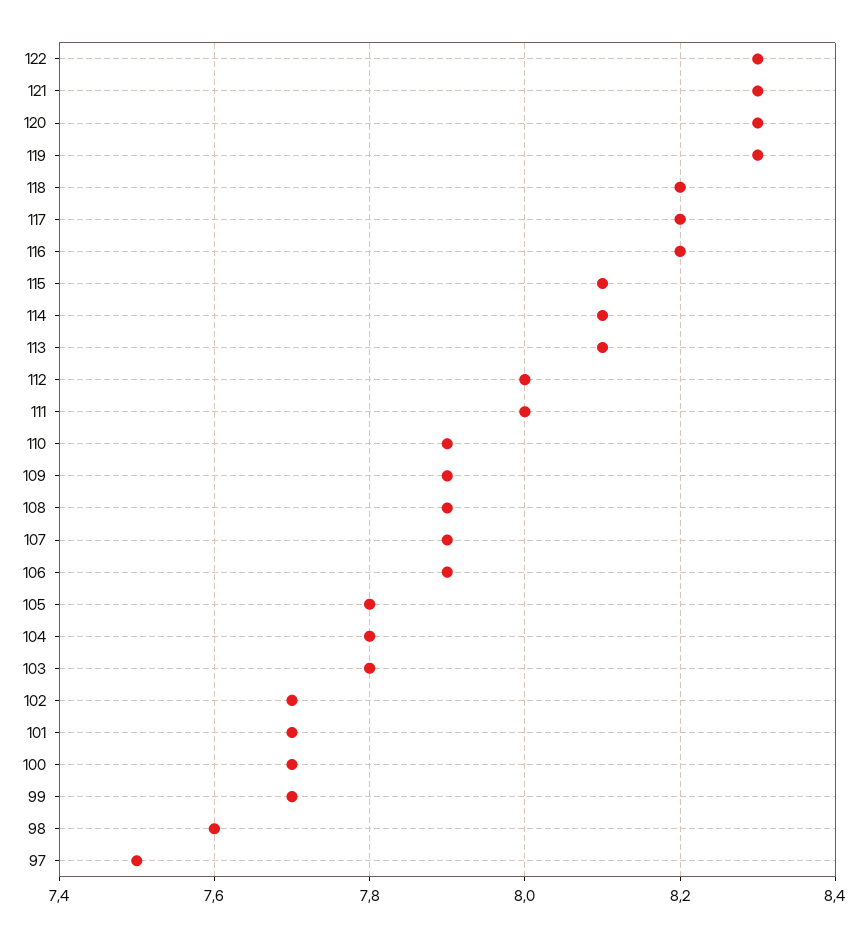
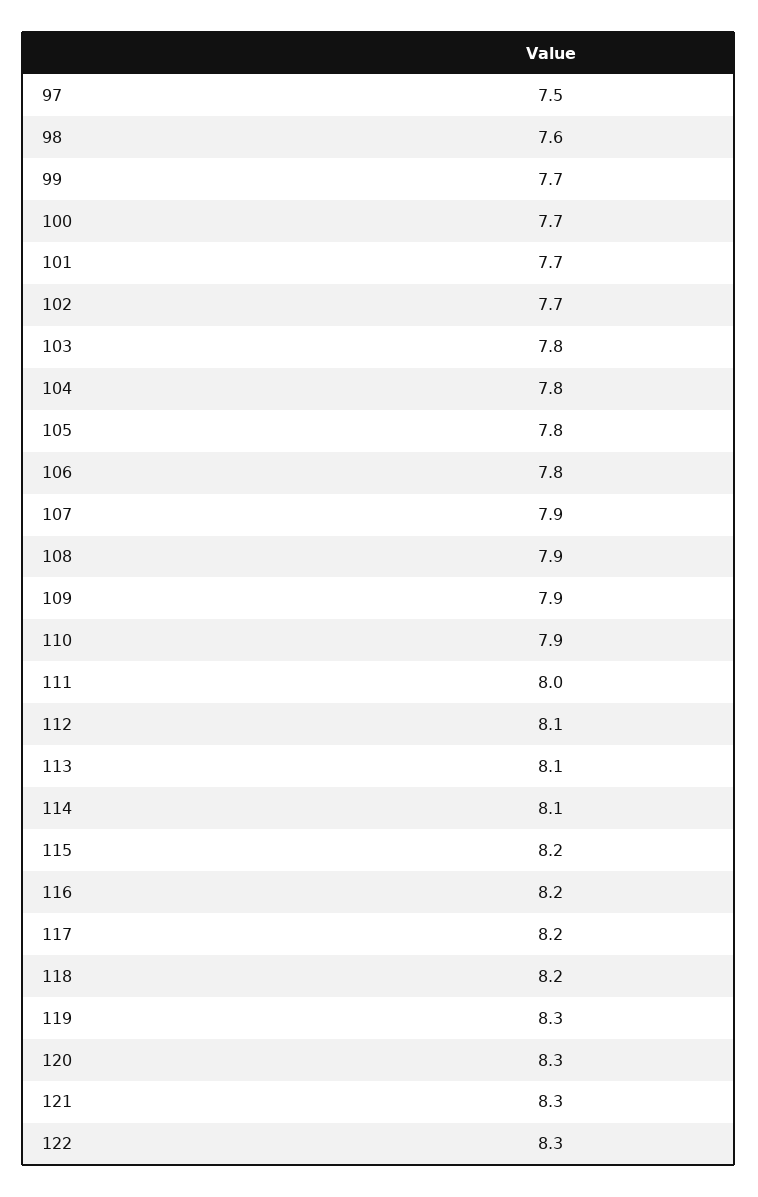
  {
    "122": 8.3,
    "121": 8.3,
    "120": 8.3,
    "119": 8.3,
    "118": 8.2,
    "117": 8.2,
    "116": 8.2,
-   "115": 8.1,
+   "115": 8.2,
    "114": 8.1,
    "113": 8.1,
-   "112": 8,
+   "112": 8.1,
    "111": 8,
    "110": 7.9,
    "109": 7.9,
    "108": 7.9,
    "107": 7.9,
-   "106": 7.9,
+   "106": 7.8,
    "105": 7.8,
    "104": 7.8,
    "103": 7.8,
    "102": 7.7,
    "101": 7.7,
    "100": 7.7,
    "99": 7.7,
    "98": 7.6,
    "97": 7.5
  }

